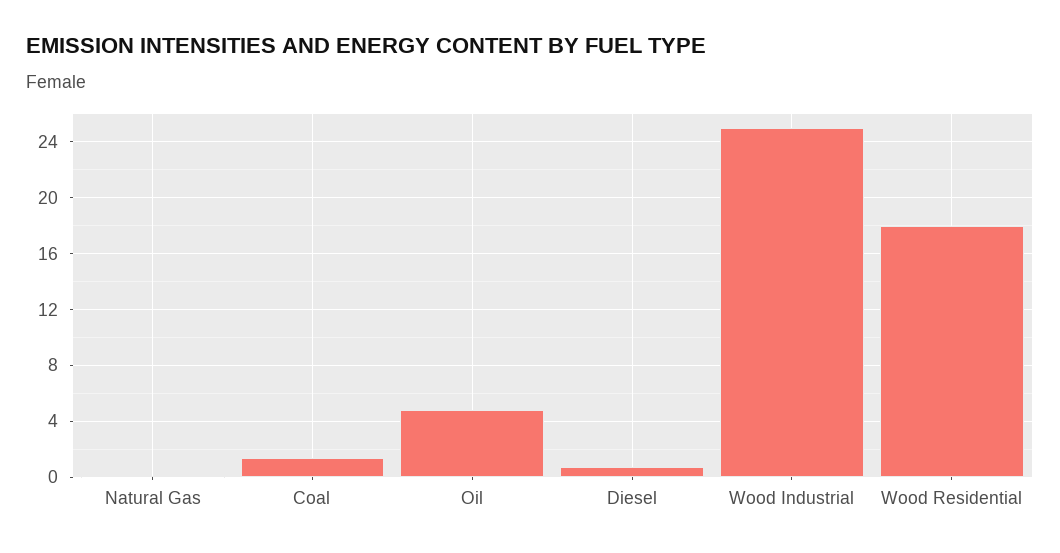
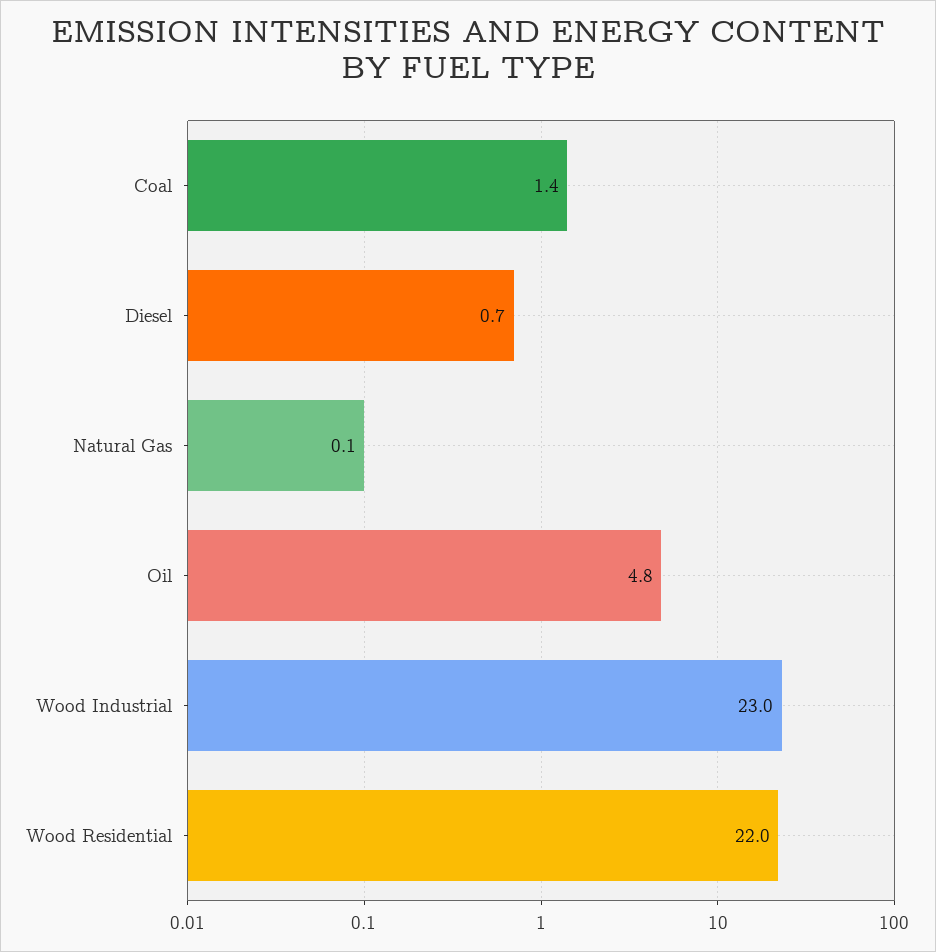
  {
    "Natural Gas": 0.1,
    "Coal": 1.4,
    "Oil": 4.8,
    "Diesel": 0.7,
-   "Wood Industrial": 25,
+   "Wood Industrial": 23,
-   "Wood Residential": 18
+   "Wood Residential": 22
  }

